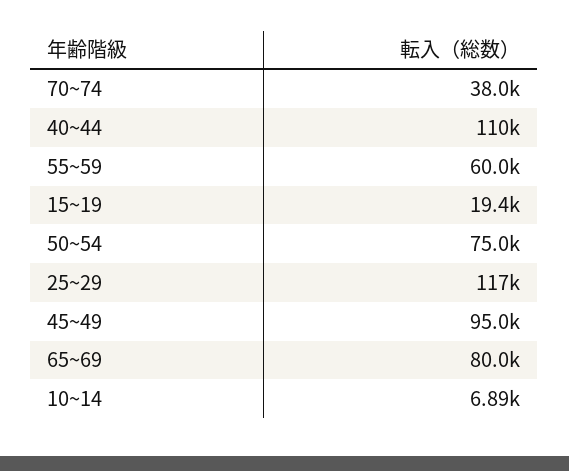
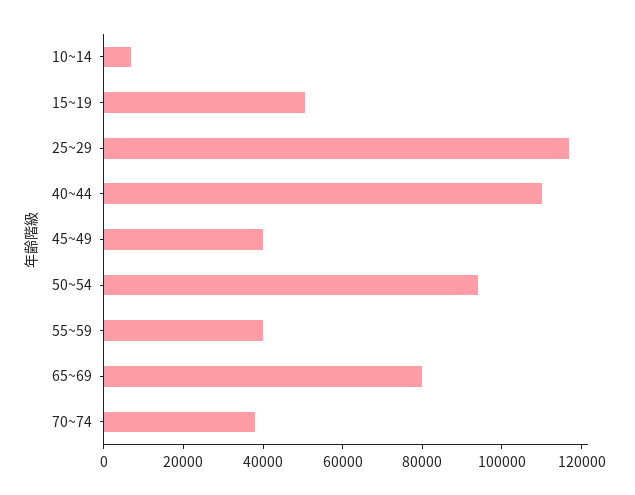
  {
    "70~74": 38000,
    "40~44": 110000,
-   "55~59": 60000,
+   "55~59": 40000,
-   "15~19": 19400,
+   "15~19": 50000,
-   "50~54": 75000,
+   "50~54": 95000,
    "25~29": 117000,
-   "45~49": 95000,
+   "45~49": 40000,
    "65~69": 80000,
    "10~14": 6890
  }

